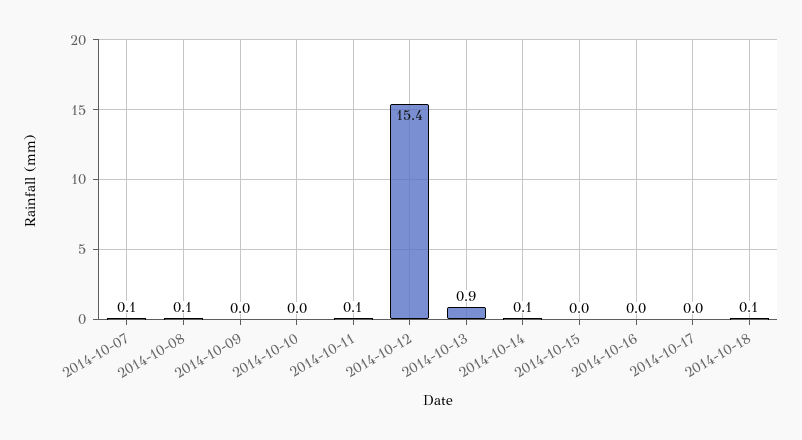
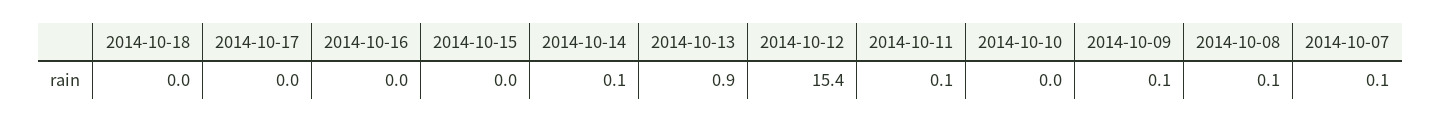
  {
    "2014-10-07": 0.1,
    "2014-10-08": 0.1,
-   "2014-10-09": 0,
+   "2014-10-09": 0.1,
    "2014-10-10": 0,
    "2014-10-11": 0.1,
    "2014-10-12": 15.4,
    "2014-10-13": 0.9,
    "2014-10-14": 0.1,
    "2014-10-15": 0,
    "2014-10-16": 0,
    "2014-10-17": 0,
-   "2014-10-18": 0.1
+   "2014-10-18": 0
  }

